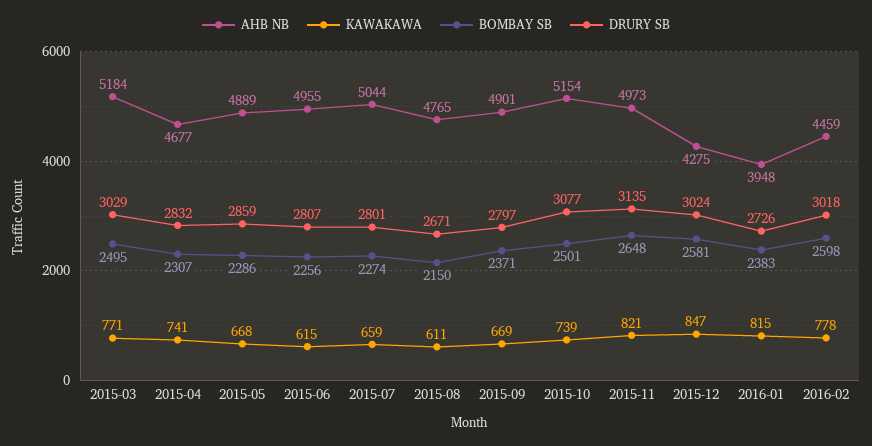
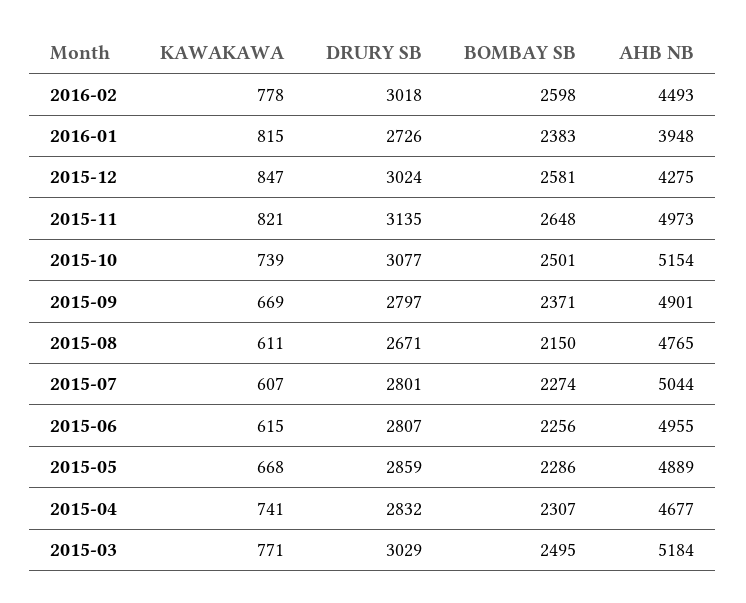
  {
    "AHB NB": {
      "2015-03": 5184,
      "2015-04": 4677,
      "2015-05": 4889,
      "2015-06": 4955,
      "2015-07": 5044,
      "2015-08": 4765,
      "2015-09": 4901,
      "2015-10": 5154,
      "2015-11": 4973,
      "2015-12": 4275,
      "2016-01": 3948,
-     "2016-02": 4459
+     "2016-02": 4493
    },
    "KAWAKAWA": {
      "2015-03": 771,
      "2015-04": 741,
      "2015-05": 668,
      "2015-06": 615,
-     "2015-07": 659,
+     "2015-07": 607,
      "2015-08": 611,
      "2015-09": 669,
      "2015-10": 739,
      "2015-11": 821,
      "2015-12": 847,
      "2016-01": 815,
      "2016-02": 778
    },
    "BOMBAY SB": {
      "2015-03": 2495,
      "2015-04": 2307,
      "2015-05": 2286,
      "2015-06": 2256,
      "2015-07": 2274,
      "2015-08": 2150,
      "2015-09": 2371,
      "2015-10": 2501,
      "2015-11": 2648,
      "2015-12": 2581,
      "2016-01": 2383,
      "2016-02": 2598
    },
    "DRURY SB": {
      "2015-03": 3029,
      "2015-04": 2832,
      "2015-05": 2859,
      "2015-06": 2807,
      "2015-07": 2801,
      "2015-08": 2671,
      "2015-09": 2797,
      "2015-10": 3077,
      "2015-11": 3135,
      "2015-12": 3024,
      "2016-01": 2726,
      "2016-02": 3018
    }
  }

